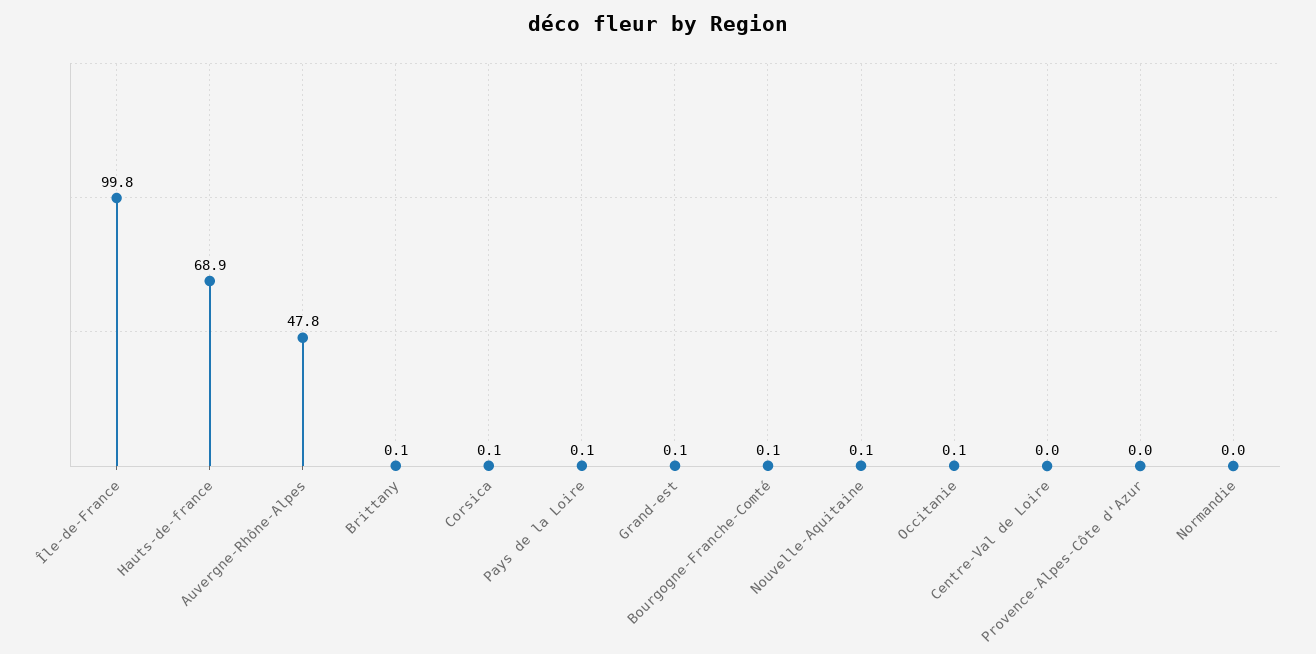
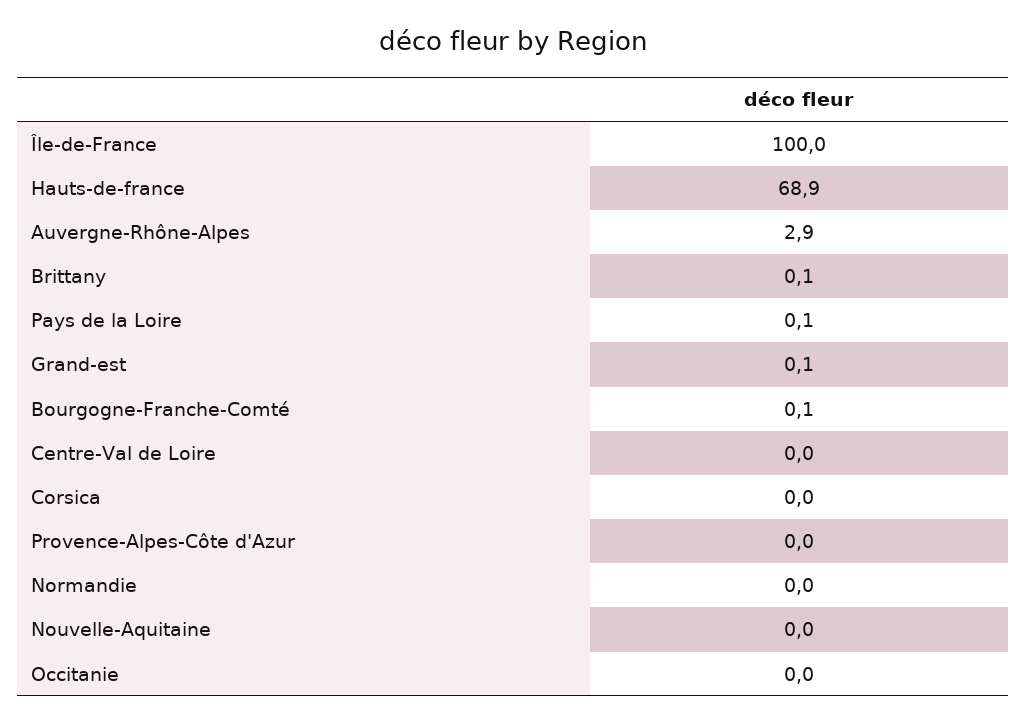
  {
-   "Île-de-France": 99.8,
+   "Île-de-France": 100,
    "Hauts-de-france": 68.9,
-   "Auvergne-Rhône-Alpes": 47.8,
+   "Auvergne-Rhône-Alpes": 2.9,
    "Brittany": 0.1,
-   "Corsica": 0.1,
+   "Corsica": 0,
    "Pays de la Loire": 0.1,
    "Grand-est": 0.1,
    "Bourgogne-Franche-Comté": 0.1,
-   "Nouvelle-Aquitaine": 0.1,
+   "Nouvelle-Aquitaine": 0,
-   "Occitanie": 0.1,
+   "Occitanie": 0,
    "Centre-Val de Loire": 0,
    "Provence-Alpes-Côte d'Azur": 0,
    "Normandie": 0
  }

